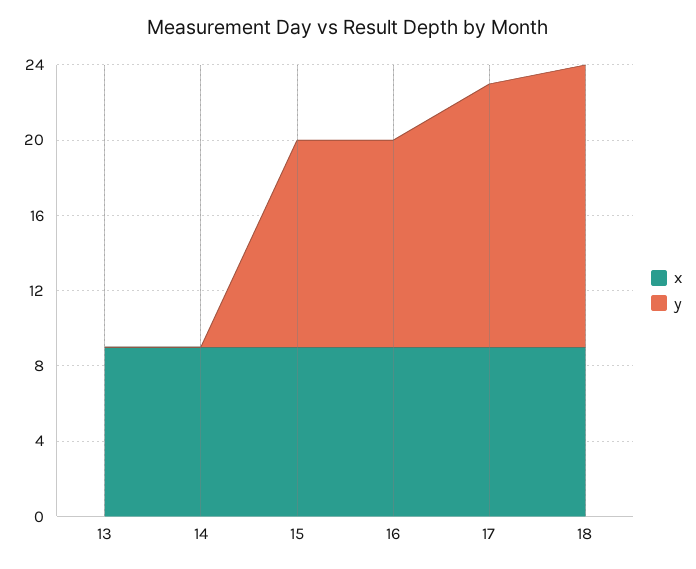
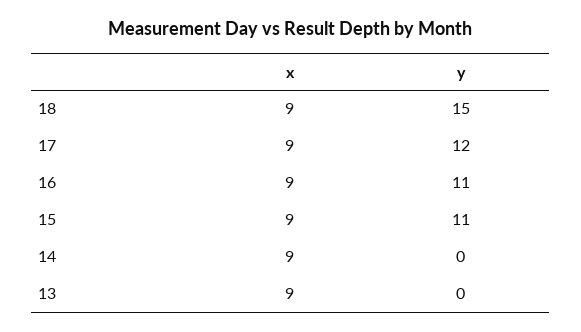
  {
    "x": {
      "13": 9,
      "14": 9,
      "15": 9,
      "16": 9,
      "17": 9,
      "18": 9
    },
    "y": {
      "13": 0,
      "14": 0,
      "15": 11,
      "16": 11,
-     "17": 14,
+     "17": 12,
      "18": 15
    }
  }

